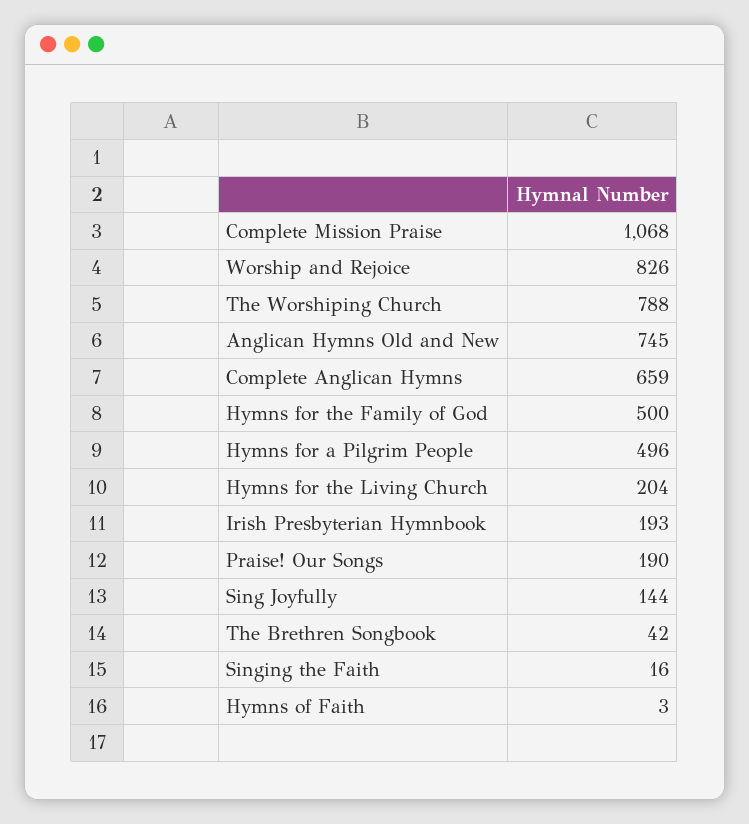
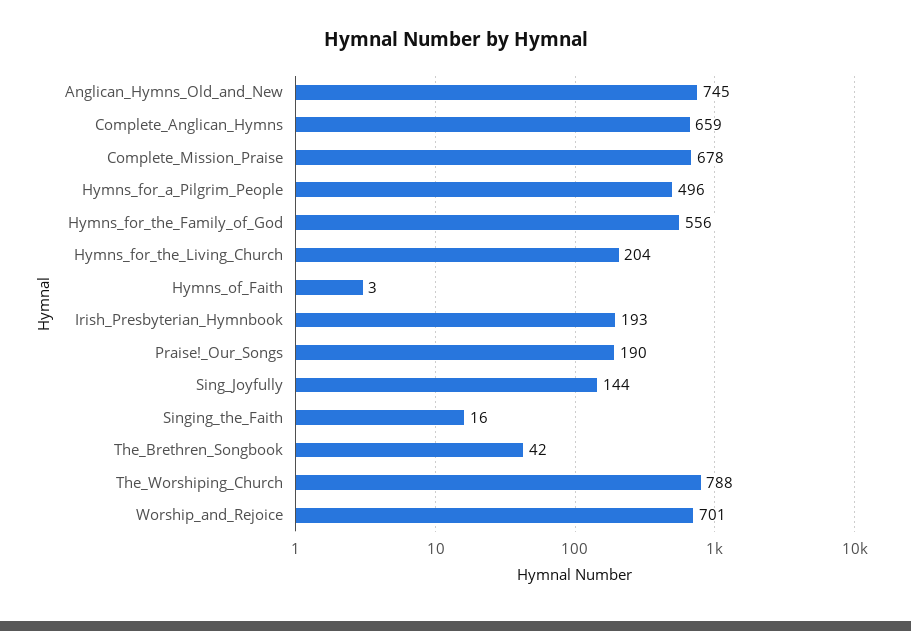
  {
-   "Complete Mission Praise": 1068,
+   "Complete Mission Praise": 678,
-   "Worship and Rejoice": 826,
+   "Worship and Rejoice": 701,
    "The Worshiping Church": 788,
    "Anglican Hymns Old and New": 745,
    "Complete Anglican Hymns": 659,
-   "Hymns for the Family of God": 500,
+   "Hymns for the Family of God": 556,
    "Hymns for a Pilgrim People": 496,
    "Hymns for the Living Church": 204,
    "Irish Presbyterian Hymnbook": 193,
    "Praise! Our Songs": 190,
    "Sing Joyfully": 144,
    "The Brethren Songbook": 42,
    "Singing the Faith": 16,
    "Hymns of Faith": 3
  }

